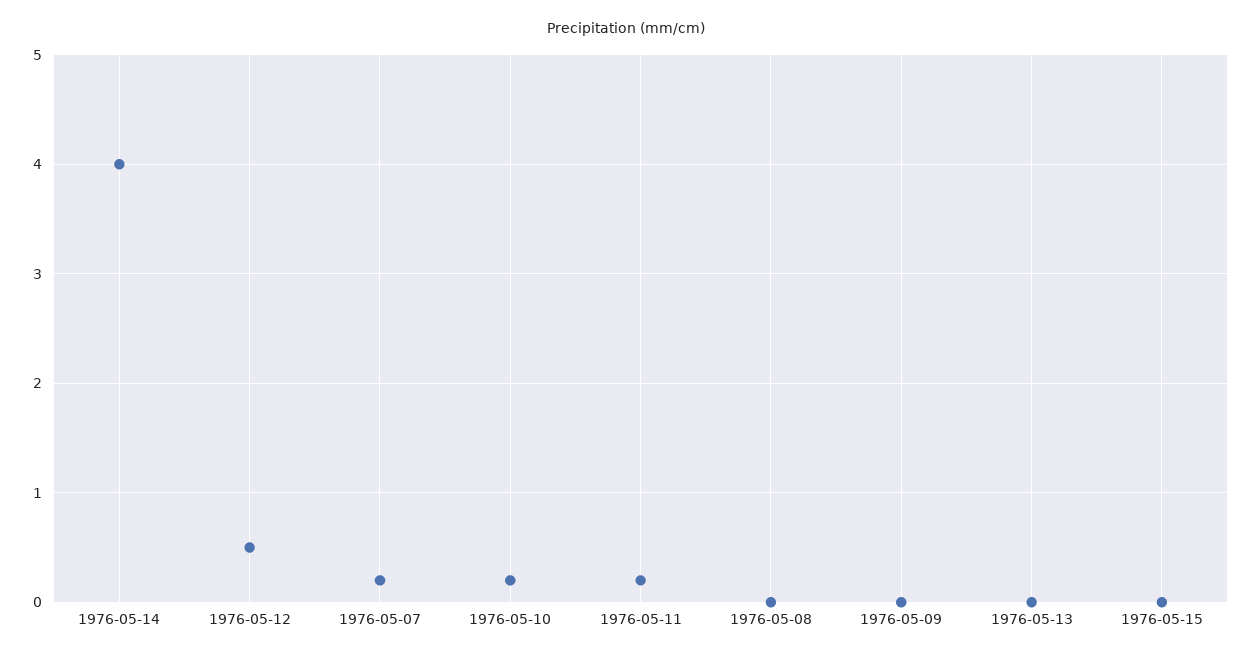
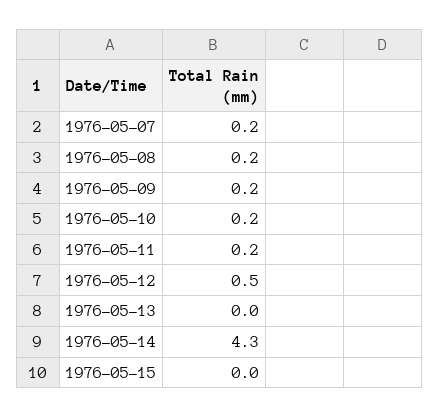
  {
-   "1976-05-14": 4,
+   "1976-05-14": 4.3,
    "1976-05-12": 0.5,
    "1976-05-07": 0.2,
    "1976-05-10": 0.2,
    "1976-05-11": 0.2,
-   "1976-05-08": 0,
+   "1976-05-08": 0.2,
-   "1976-05-09": 0,
+   "1976-05-09": 0.2,
    "1976-05-13": 0,
    "1976-05-15": 0
  }

